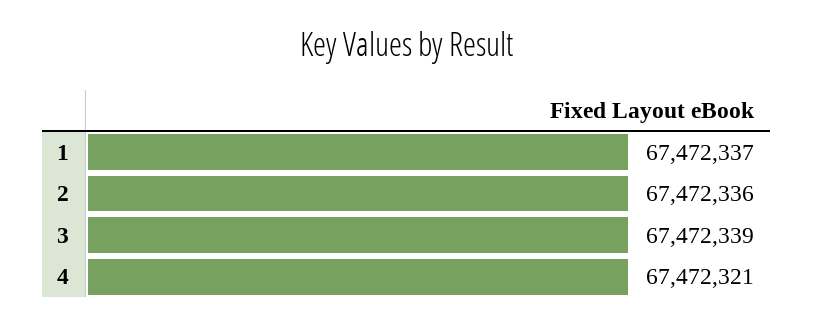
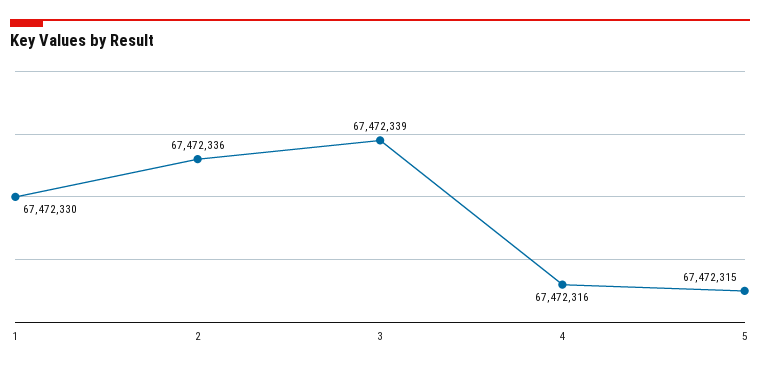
  {
-   "1": 67472337,
+   "1": 67472330,
    "2": 67472336,
    "3": 67472339,
-   "4": 67472321
+   "4": 67472316,
+   "5": 67472315
  }

